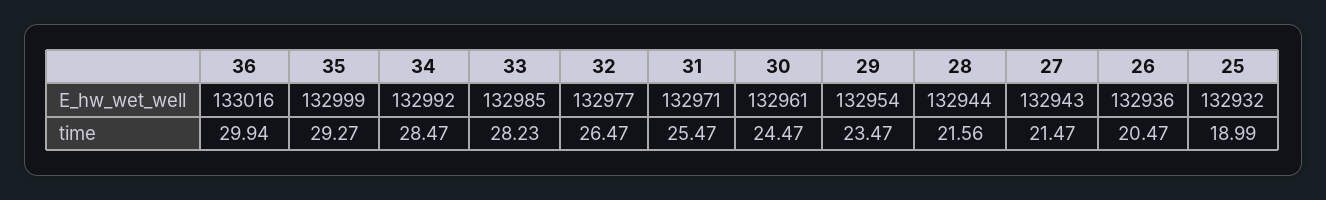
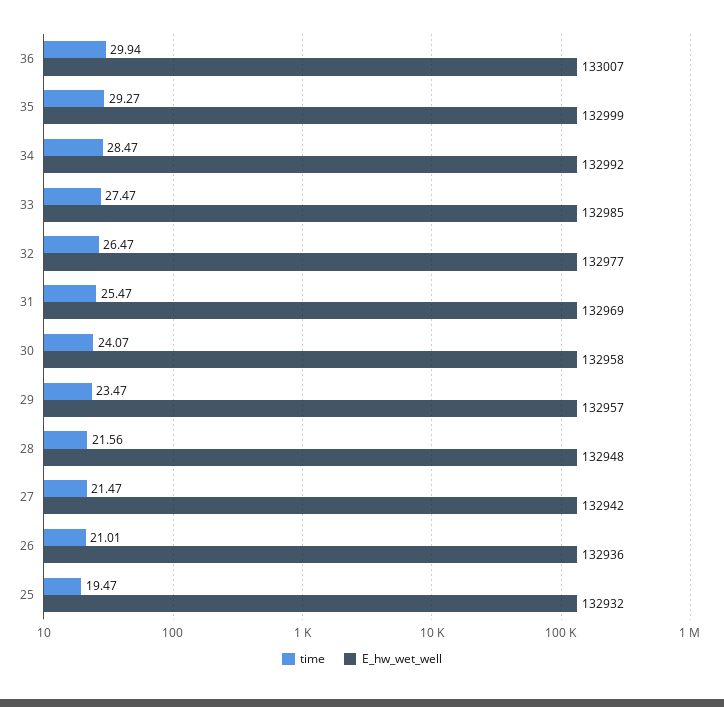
  {
    "E_hw_wet_well": {
-     "36": 133016,
+     "36": 133007,
      "35": 132999,
      "34": 132992,
      "33": 132985,
      "32": 132977,
-     "31": 132971,
+     "31": 132969,
-     "30": 132961,
+     "30": 132958,
-     "29": 132954,
+     "29": 132957,
-     "28": 132944,
+     "28": 132948,
-     "27": 132943,
+     "27": 132942,
      "26": 132936,
      "25": 132932
    },
    "time": {
      "36": 29.94,
      "35": 29.27,
      "34": 28.47,
-     "33": 28.23,
+     "33": 27.47,
      "32": 26.47,
      "31": 25.47,
-     "30": 24.47,
+     "30": 24.07,
      "29": 23.47,
      "28": 21.56,
      "27": 21.47,
-     "26": 20.47,
+     "26": 21.01,
-     "25": 18.99
+     "25": 19.47
    }
  }

